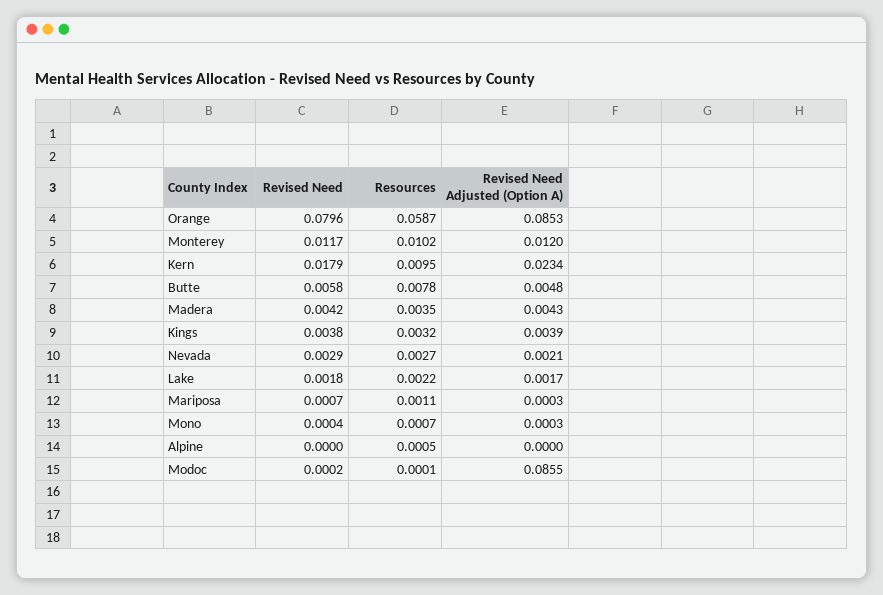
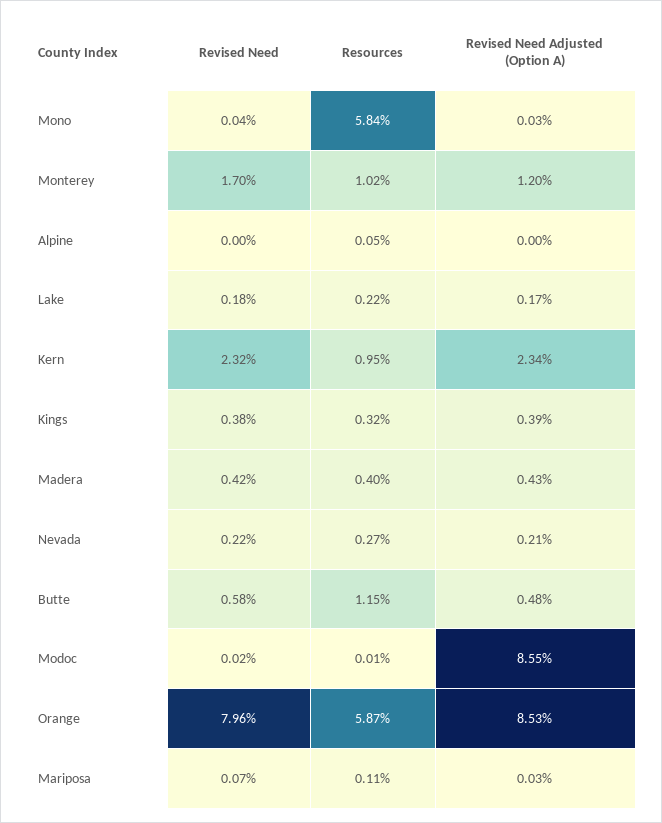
  {
    "Revised Need": {
      "Orange": 0.0796,
-     "Monterey": 0.0117,
+     "Monterey": 0.017,
-     "Kern": 0.0179,
+     "Kern": 0.0232,
      "Butte": 0.0058,
      "Madera": 0.0042,
      "Kings": 0.0038,
-     "Nevada": 0.0029,
+     "Nevada": 0.0022,
      "Lake": 0.0018,
      "Mariposa": 0.0007,
      "Mono": 0.0004,
      "Alpine": 0,
      "Modoc": 0.0002
    },
    "Resources": {
      "Orange": 0.0587,
      "Monterey": 0.0102,
      "Kern": 0.0095,
-     "Butte": 0.0078,
+     "Butte": 0.0115,
-     "Madera": 0.0035,
+     "Madera": 0.004,
      "Kings": 0.0032,
      "Nevada": 0.0027,
      "Lake": 0.0022,
      "Mariposa": 0.0011,
-     "Mono": 0.0007,
+     "Mono": 0.0584,
      "Alpine": 0.0005,
      "Modoc": 0.0001
    },
    "Revised Need Adjusted (Option A)": {
      "Orange": 0.0853,
      "Monterey": 0.012,
      "Kern": 0.0234,
      "Butte": 0.0048,
      "Madera": 0.0043,
      "Kings": 0.0039,
      "Nevada": 0.0021,
      "Lake": 0.0017,
      "Mariposa": 0.0003,
      "Mono": 0.0003,
      "Alpine": 0,
      "Modoc": 0.0855
    }
  }

